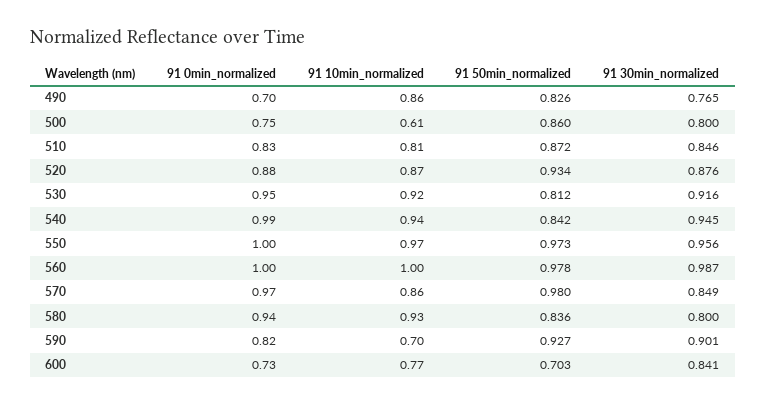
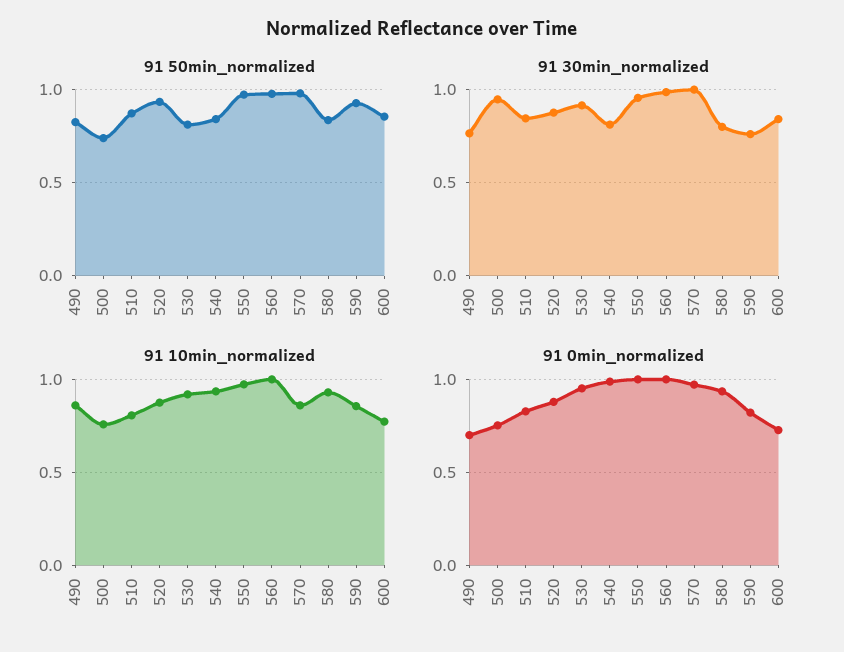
  {
    "91 0min_normalized": {
      "490": 0.7,
      "500": 0.75,
      "510": 0.83,
      "520": 0.88,
      "530": 0.95,
      "540": 0.99,
      "550": 1,
      "560": 1,
      "570": 0.97,
      "580": 0.94,
      "590": 0.82,
      "600": 0.73
    },
    "91 10min_normalized": {
      "490": 0.86,
-     "500": 0.61,
+     "500": 0.75,
      "510": 0.81,
      "520": 0.87,
      "530": 0.92,
      "540": 0.94,
      "550": 0.97,
      "560": 1,
      "570": 0.86,
      "580": 0.93,
-     "590": 0.7,
+     "590": 0.85,
      "600": 0.77
    },
    "91 50min_normalized": {
      "490": 0.826,
-     "500": 0.86,
+     "500": 0.75,
      "510": 0.872,
      "520": 0.934,
      "530": 0.812,
      "540": 0.842,
      "550": 0.973,
      "560": 0.978,
      "570": 0.98,
      "580": 0.836,
      "590": 0.927,
-     "600": 0.703
+     "600": 0.85
    },
    "91 30min_normalized": {
      "490": 0.765,
-     "500": 0.8,
+     "500": 0.95,
      "510": 0.846,
      "520": 0.876,
      "530": 0.916,
-     "540": 0.945,
+     "540": 0.8,
      "550": 0.956,
      "560": 0.987,
-     "570": 0.849,
+     "570": 1,
      "580": 0.8,
-     "590": 0.901,
+     "590": 0.75,
      "600": 0.841
    }
  }

